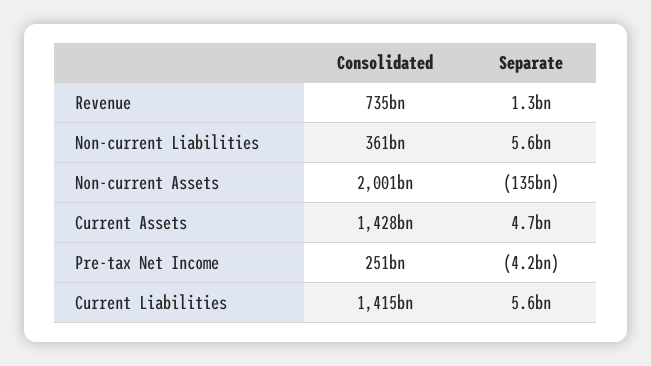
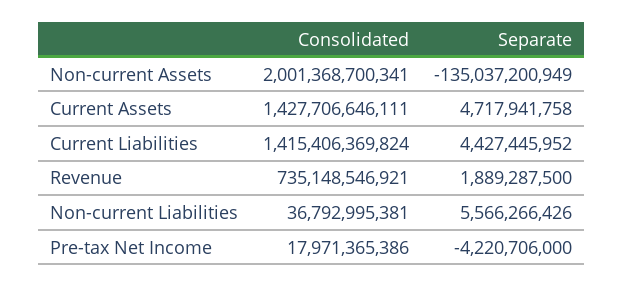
  {
    "Consolidated": {
      "Revenue": 735148546921,
-     "Non-current Liabilities": 361000000000,
+     "Non-current Liabilities": 36792995381,
      "Non-current Assets": 2001368700341,
      "Current Assets": 1427706646111,
-     "Pre-tax Net Income": 251000000000,
+     "Pre-tax Net Income": 17971365386,
      "Current Liabilities": 1415406369824
    },
    "Separate": {
-     "Revenue": 1300000000,
+     "Revenue": 1889287500,
      "Non-current Liabilities": 5566266426,
      "Non-current Assets": -135037200949,
      "Current Assets": 4717941758,
      "Pre-tax Net Income": -4220706000,
-     "Current Liabilities": 5600000000
+     "Current Liabilities": 4427445952
    }
  }

